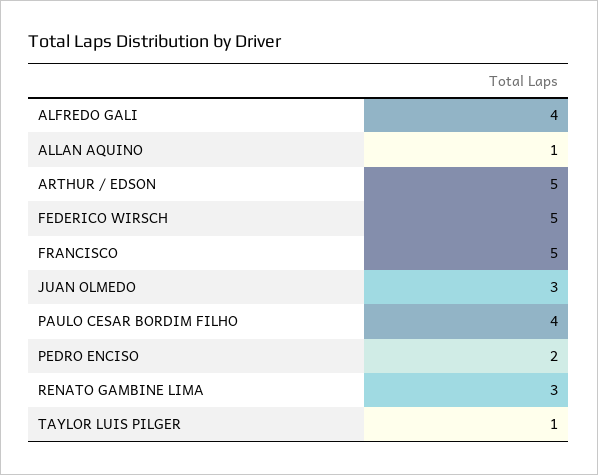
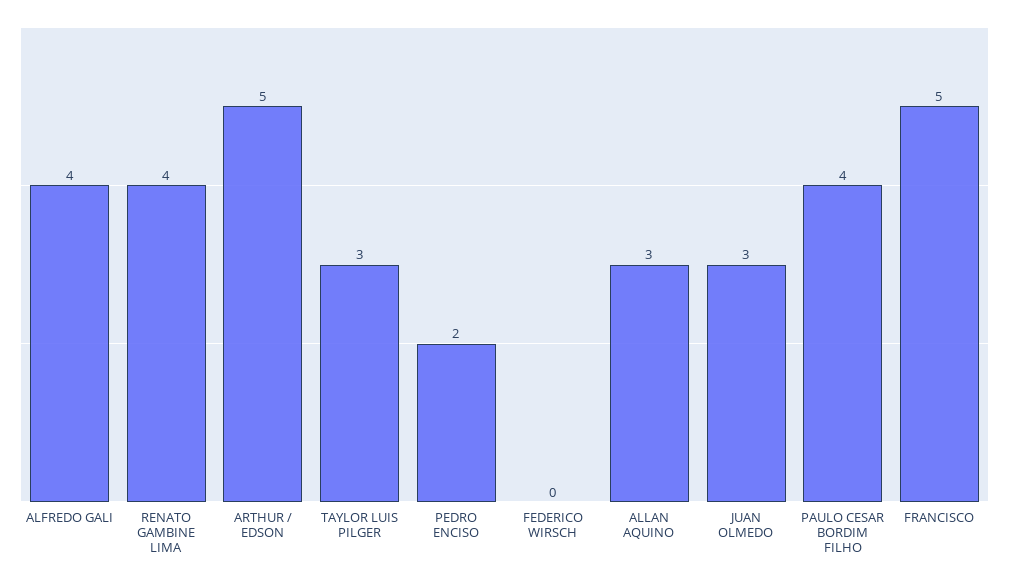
  {
    "ALFREDO GALI": 4,
-   "ALLAN AQUINO": 1,
+   "ALLAN AQUINO": 3,
    "ARTHUR / EDSON": 5,
-   "FEDERICO WIRSCH": 5,
+   "FEDERICO WIRSCH": 0,
    "FRANCISCO": 5,
    "JUAN OLMEDO": 3,
    "PAULO CESAR BORDIM FILHO": 4,
    "PEDRO ENCISO": 2,
-   "RENATO GAMBINE LIMA": 3,
+   "RENATO GAMBINE LIMA": 4,
-   "TAYLOR LUIS PILGER": 1
+   "TAYLOR LUIS PILGER": 3
  }

